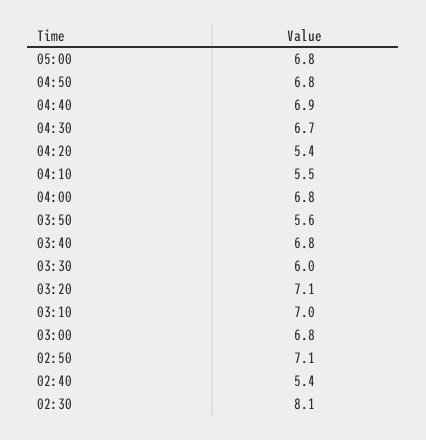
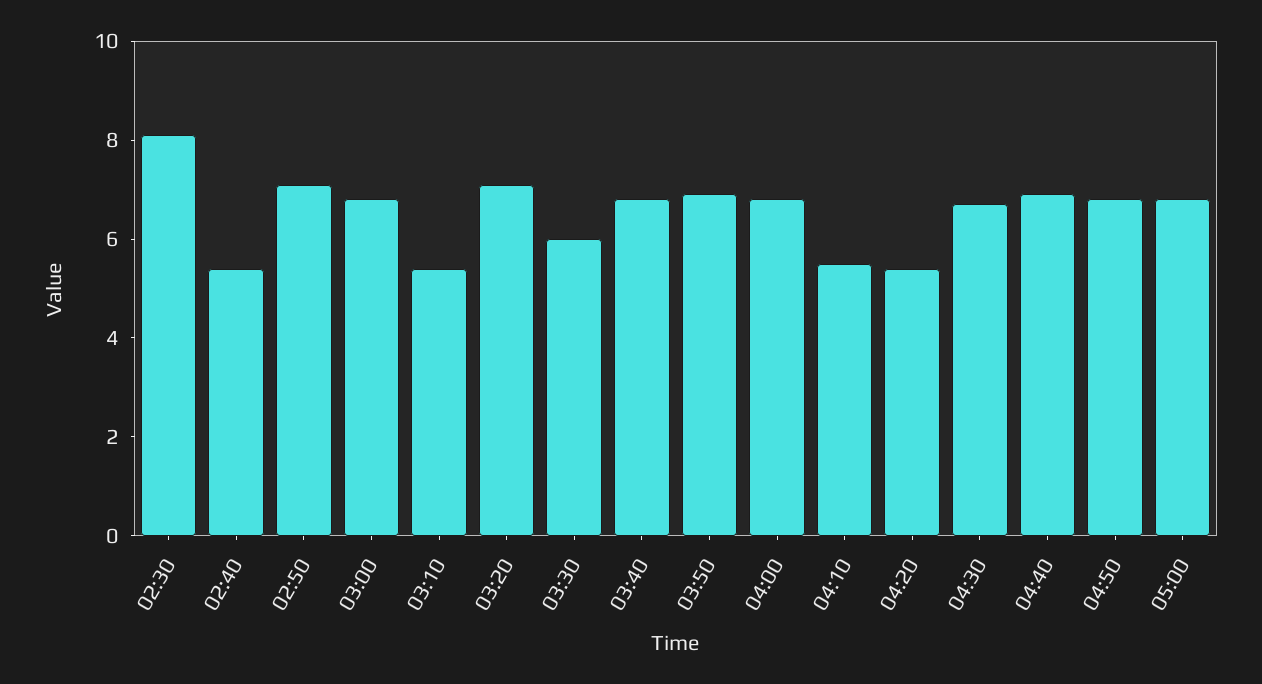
  {
    "05:00": 6.8,
    "04:50": 6.8,
    "04:40": 6.9,
    "04:30": 6.7,
    "04:20": 5.4,
    "04:10": 5.5,
    "04:00": 6.8,
-   "03:50": 5.6,
+   "03:50": 7,
    "03:40": 6.8,
    "03:30": 6,
    "03:20": 7.1,
-   "03:10": 7,
+   "03:10": 5.5,
    "03:00": 6.8,
    "02:50": 7.1,
    "02:40": 5.4,
    "02:30": 8.1
  }

